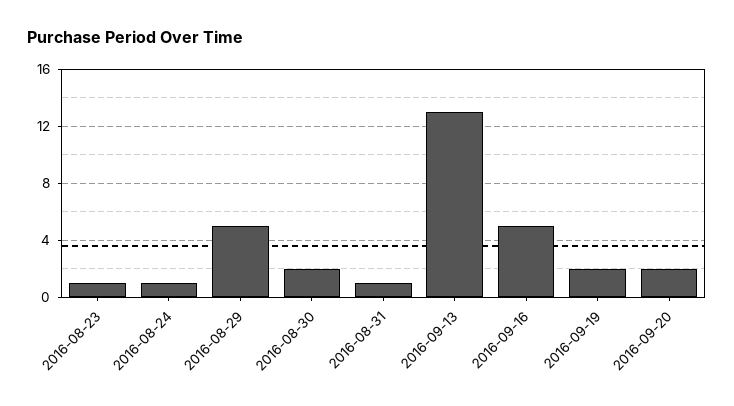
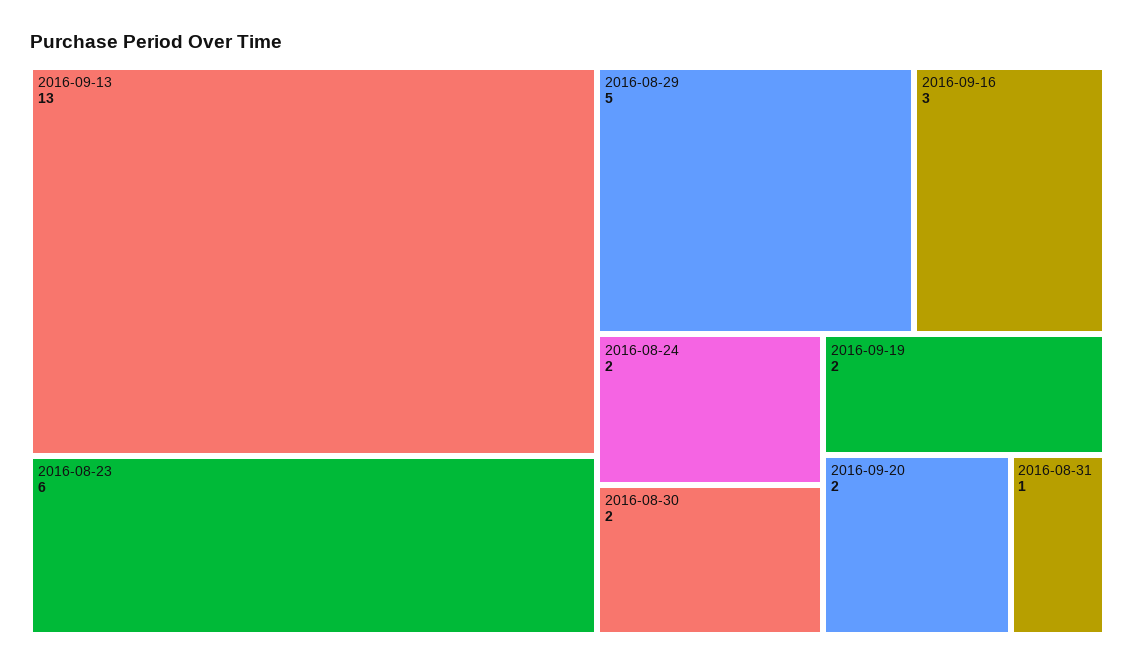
  {
-   "2016-08-23": 1,
+   "2016-08-23": 6,
-   "2016-08-24": 1,
+   "2016-08-24": 2,
    "2016-08-29": 5,
    "2016-08-30": 2,
    "2016-08-31": 1,
    "2016-09-13": 13,
-   "2016-09-16": 5,
+   "2016-09-16": 3,
    "2016-09-19": 2,
    "2016-09-20": 2
  }

